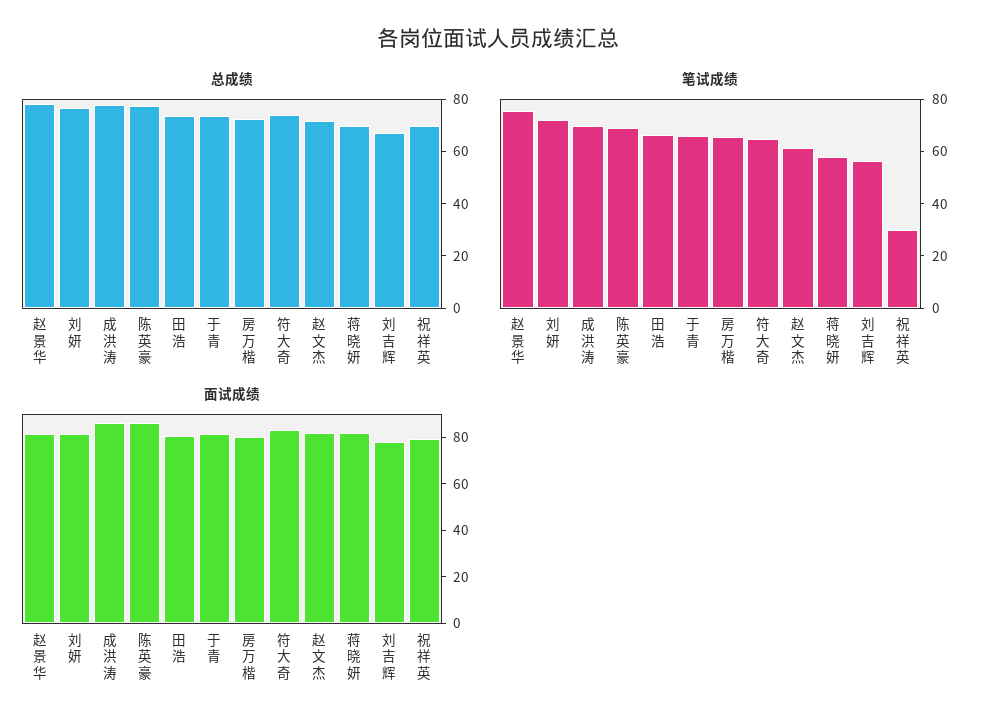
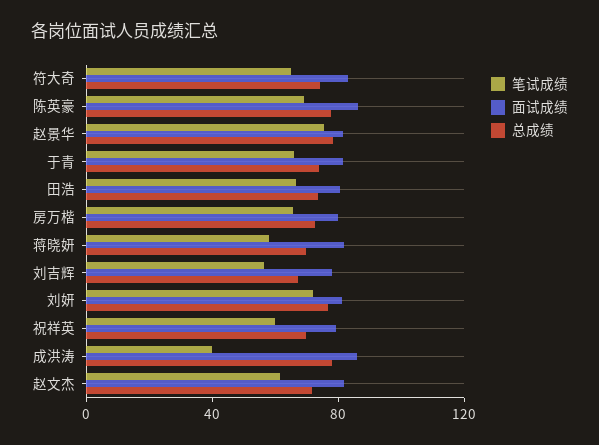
  {
    "总成绩": {
      "赵景华": 80,
      "刘妍": 75,
      "成洪涛": 80,
      "陈英豪": 80,
      "田浩": 75,
      "于青": 75,
      "房万楷": 75,
      "符大奇": 75,
      "赵文杰": 70,
      "蒋晓妍": 70,
      "刘吉辉": 65,
      "祝祥英": 70
    },
    "笔试成绩": {
      "赵景华": 75,
      "刘妍": 70,
-     "成洪涛": 70,
+     "成洪涛": 40,
      "陈英豪": 70,
      "田浩": 65,
      "于青": 65,
      "房万楷": 65,
      "符大奇": 65,
      "赵文杰": 60,
      "蒋晓妍": 60,
      "刘吉辉": 55,
-     "祝祥英": 30
+     "祝祥英": 60
    },
    "面试成绩": {
      "赵景华": 80,
      "刘妍": 80,
      "成洪涛": 85,
      "陈英豪": 85,
      "田浩": 80,
      "于青": 80,
      "房万楷": 80,
      "符大奇": 85,
      "赵文杰": 80,
      "蒋晓妍": 80,
      "刘吉辉": 80,
      "祝祥英": 80
    }
  }

